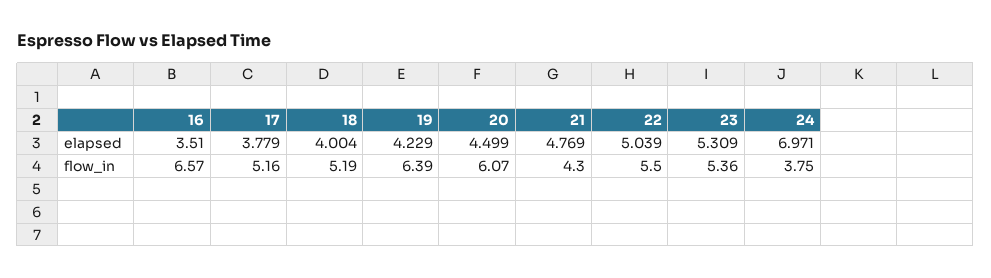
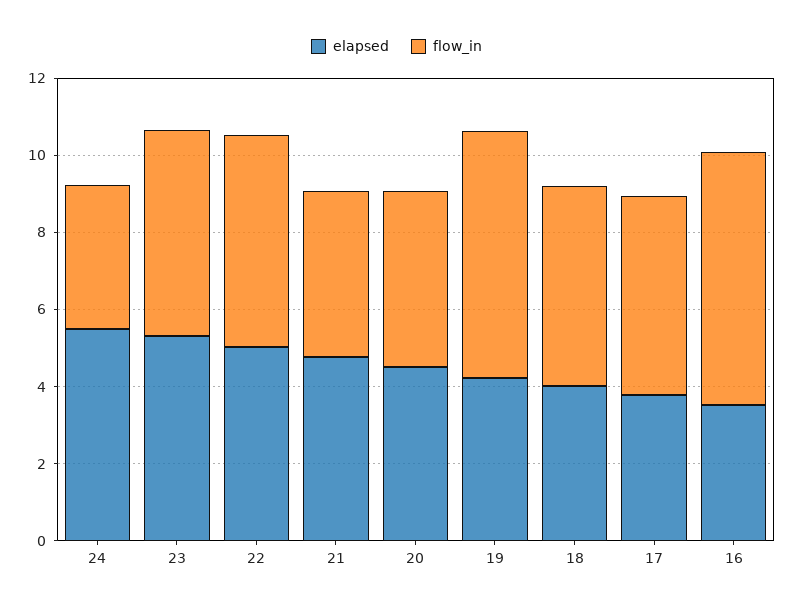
  {
    "elapsed": {
      "16": 3.51,
      "17": 3.779,
      "18": 4.004,
      "19": 4.229,
      "20": 4.499,
      "21": 4.769,
      "22": 5.039,
      "23": 5.309,
-     "24": 6.971
+     "24": 5.5
    },
    "flow_in": {
      "16": 6.57,
      "17": 5.16,
      "18": 5.19,
      "19": 6.39,
-     "20": 6.07,
+     "20": 4.5,
      "21": 4.3,
      "22": 5.5,
      "23": 5.36,
      "24": 3.75
    }
  }

